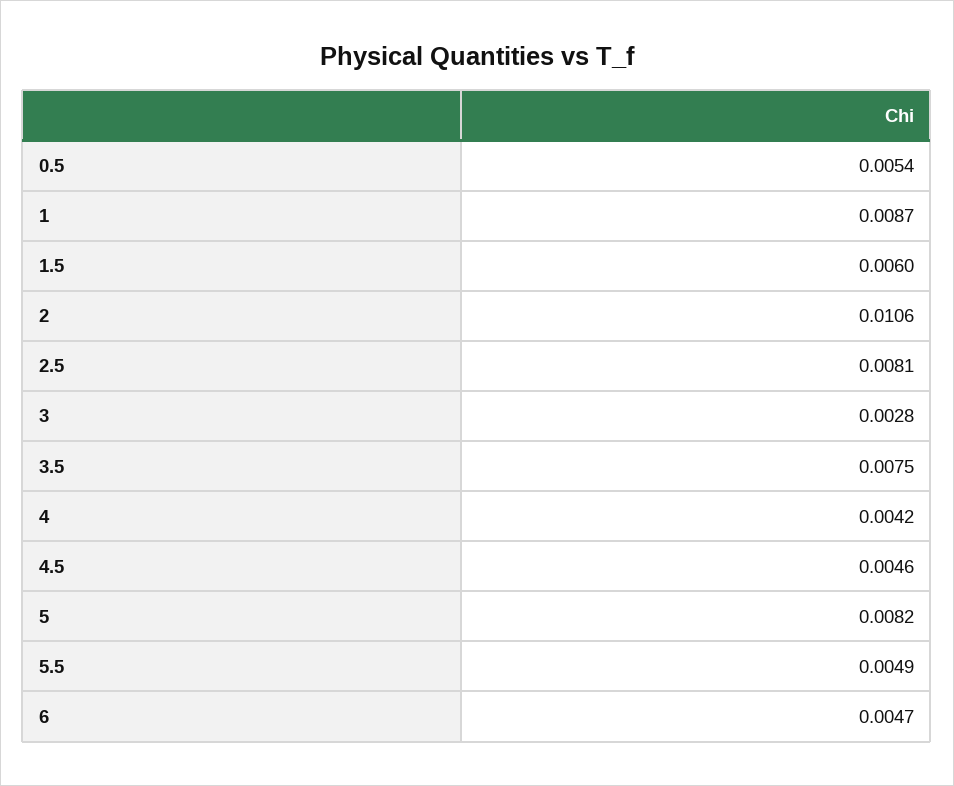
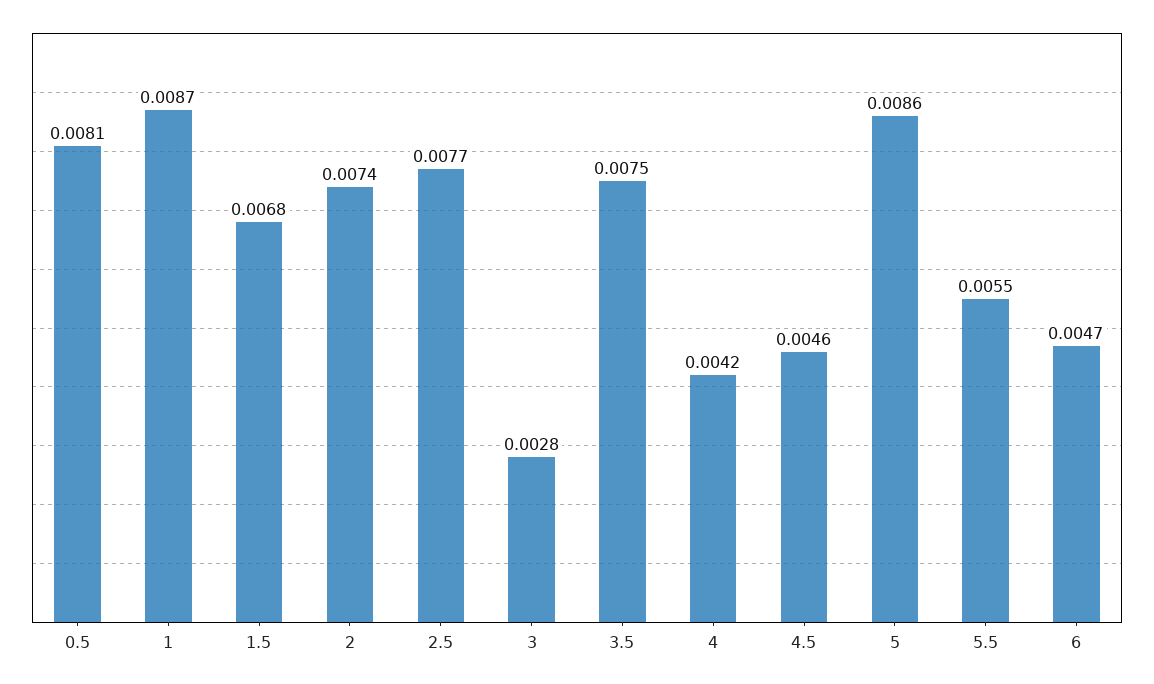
  {
-   "0.5": 0.0054,
+   "0.5": 0.0081,
    "1": 0.0087,
-   "1.5": 0.006,
+   "1.5": 0.0068,
-   "2": 0.0106,
+   "2": 0.0074,
-   "2.5": 0.0081,
+   "2.5": 0.0077,
    "3": 0.0028,
    "3.5": 0.0075,
    "4": 0.0042,
    "4.5": 0.0046,
-   "5": 0.0082,
+   "5": 0.0086,
-   "5.5": 0.0049,
+   "5.5": 0.0055,
    "6": 0.0047
  }

